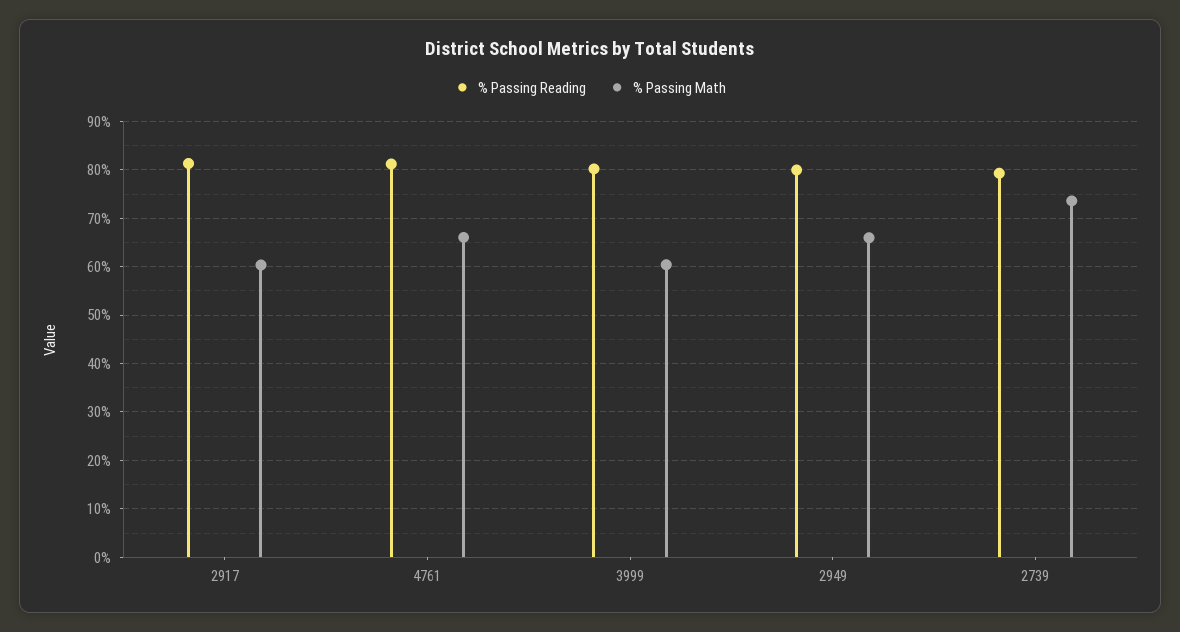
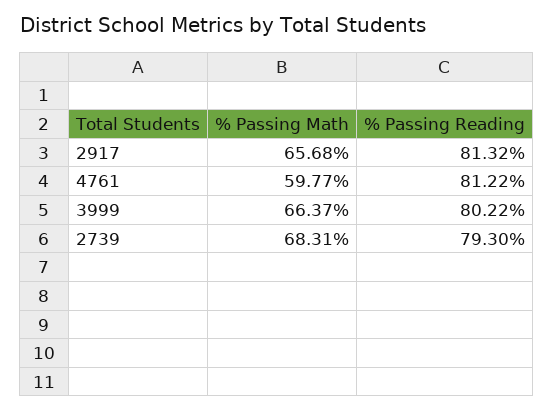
  {
    "% Passing Reading": {
      "2917": 81.32,
      "4761": 81.22,
      "3999": 80.22,
-     "2949": 80,
      "2739": 79.3
    },
    "% Passing Math": {
-     "2917": 60,
+     "2917": 65.68,
-     "4761": 66,
+     "4761": 59.77,
-     "3999": 60,
+     "3999": 66.37,
-     "2949": 66,
-     "2739": 74
+     "2739": 68.31
    }
  }

